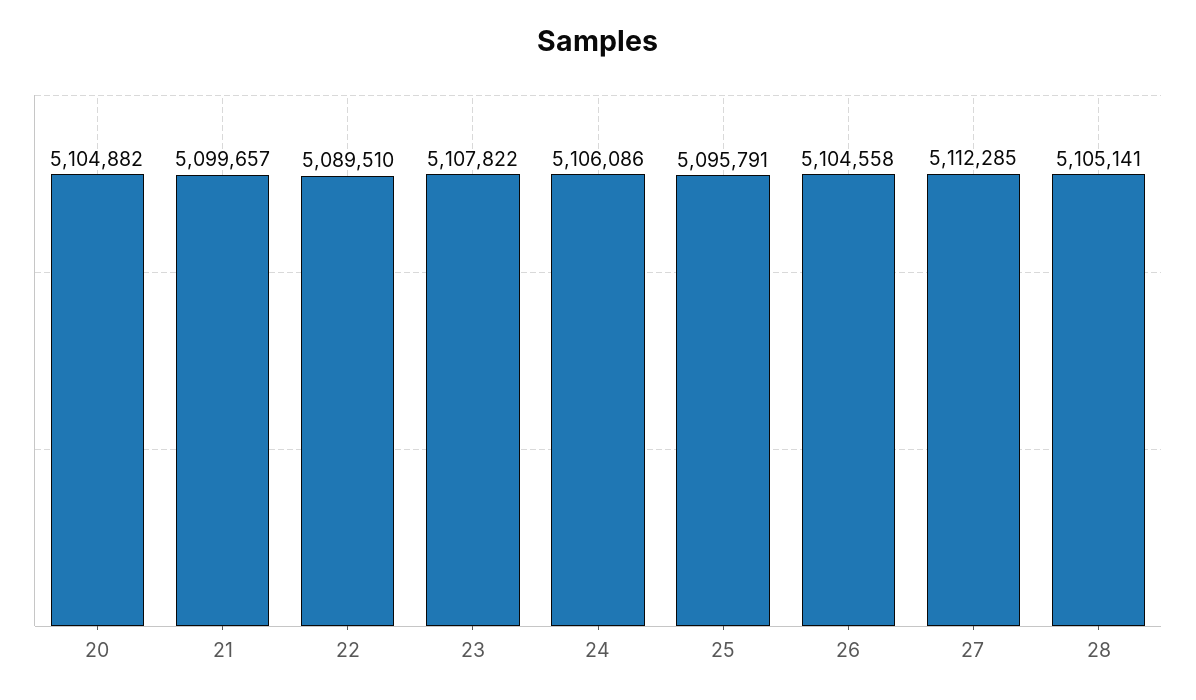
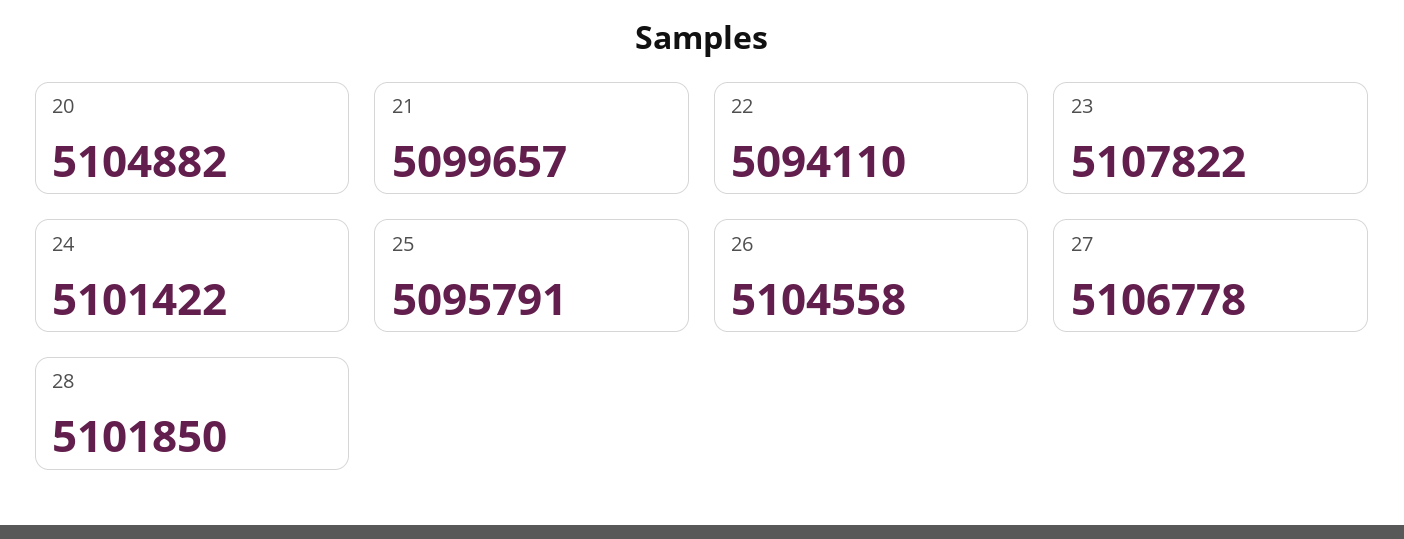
  {
    "20": 5104882,
    "21": 5099657,
-   "22": 5089510,
+   "22": 5094110,
    "23": 5107822,
-   "24": 5106086,
+   "24": 5101422,
    "25": 5095791,
    "26": 5104558,
-   "27": 5112285,
+   "27": 5106778,
-   "28": 5105141
+   "28": 5101850
  }

